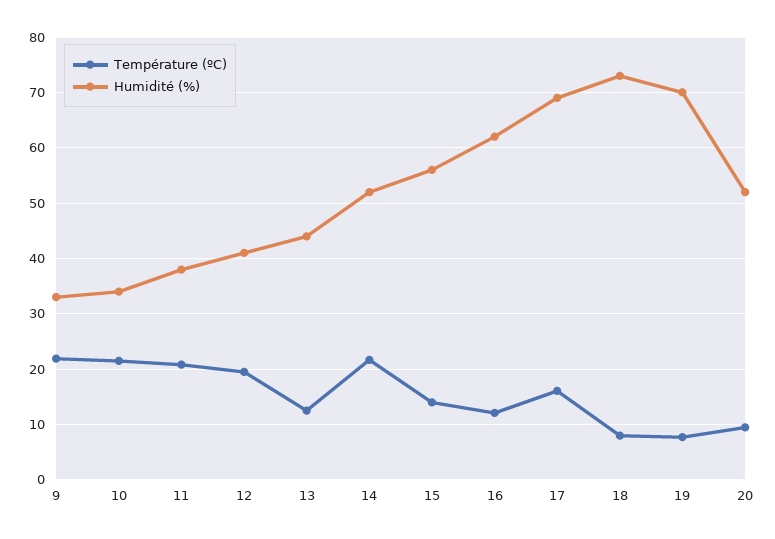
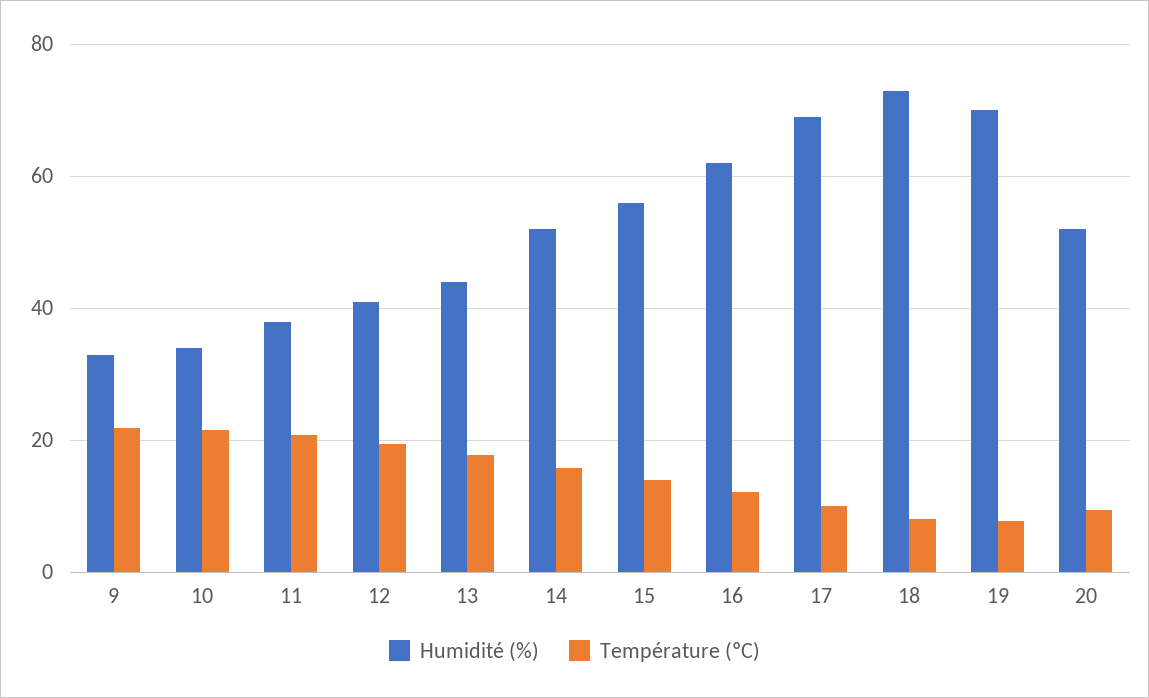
  {
    "Température (ºC)": {
      "9": 22,
      "10": 22,
      "11": 20,
      "12": 20,
-     "13": 12,
+     "13": 18,
-     "14": 22,
+     "14": 16,
      "15": 14,
      "16": 12,
-     "17": 16,
+     "17": 10,
      "18": 8,
      "19": 8,
      "20": 10
    },
    "Humidité (%)": {
      "9": 34,
      "10": 34,
      "11": 38,
      "12": 42,
      "13": 44,
      "14": 52,
      "15": 56,
      "16": 62,
      "17": 70,
      "18": 74,
      "19": 70,
      "20": 52
    }
  }

